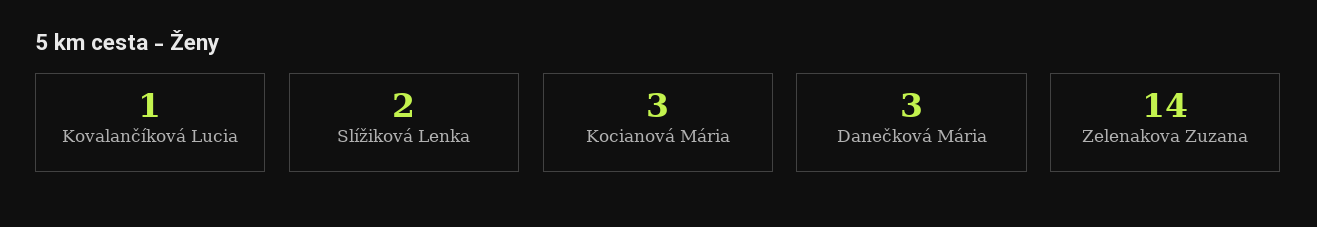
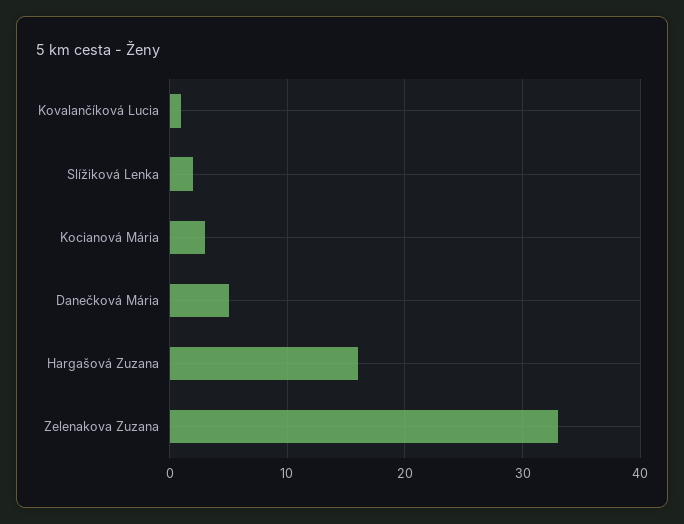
  {
    "Kovalančíková Lucia": 1,
    "Slížiková Lenka": 2,
    "Kocianová Mária": 3,
-   "Danečková Mária": 3,
+   "Danečková Mária": 5,
-   "Zelenakova Zuzana": 14
+   "Zelenakova Zuzana": 33,
+   "Hargašová Zuzana": 16
  }

